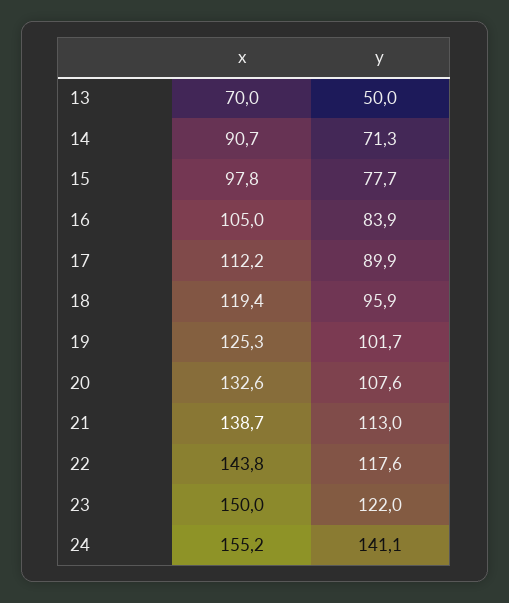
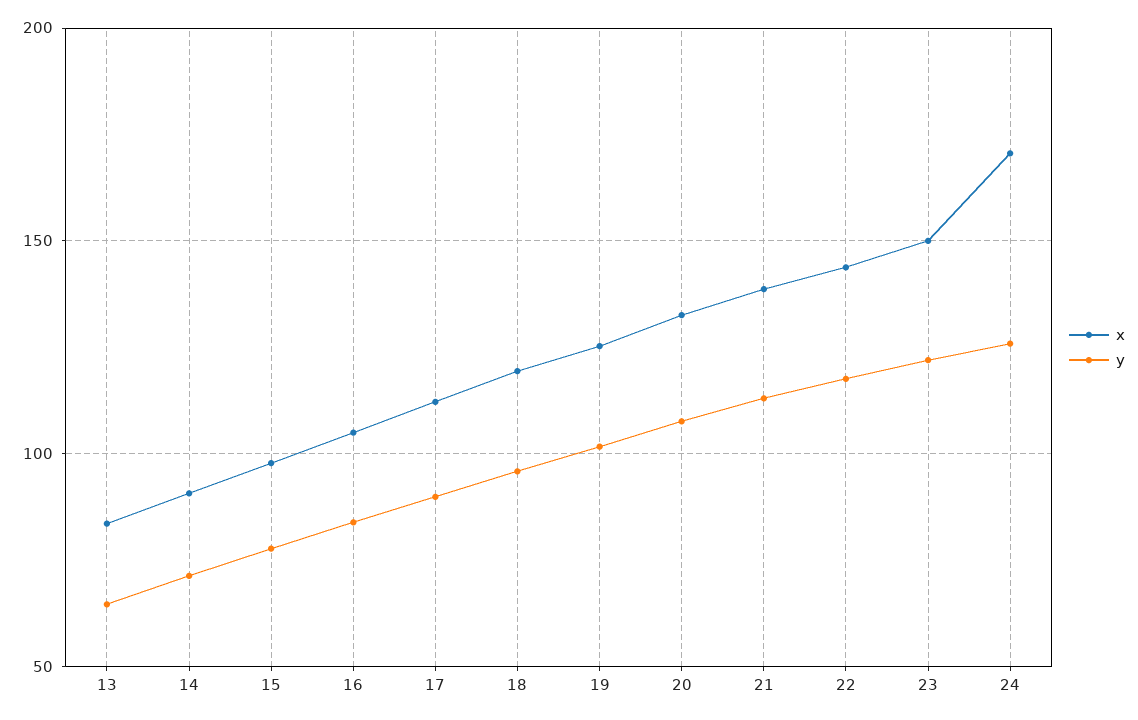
  {
    "x": {
-     "13": 70,
+     "13": 85,
      "14": 90.7,
      "15": 97.8,
      "16": 105,
      "17": 112.2,
      "18": 119.4,
      "19": 125.3,
      "20": 132.6,
      "21": 138.7,
      "22": 143.8,
      "23": 150,
-     "24": 155.2
+     "24": 170
    },
    "y": {
-     "13": 50,
+     "13": 65,
      "14": 71.3,
      "15": 77.7,
      "16": 83.9,
      "17": 89.9,
      "18": 95.9,
      "19": 101.7,
      "20": 107.6,
      "21": 113,
      "22": 117.6,
      "23": 122,
-     "24": 141.1
+     "24": 125
    }
  }

